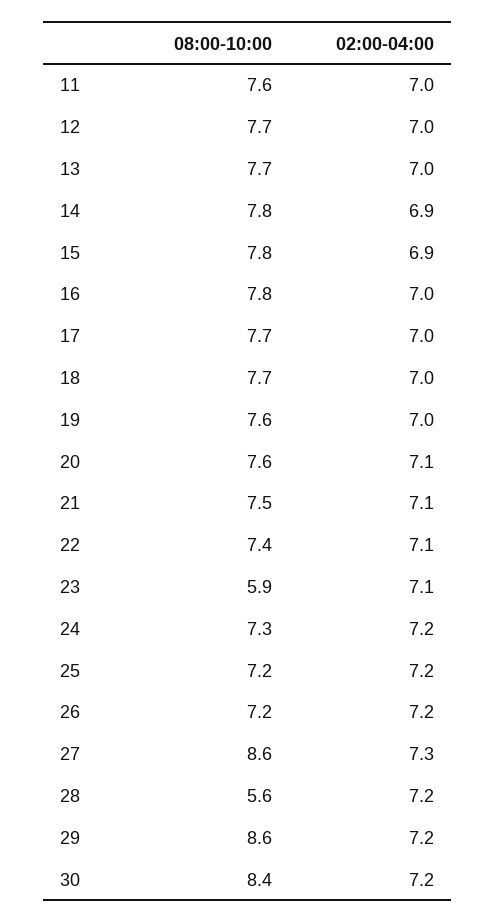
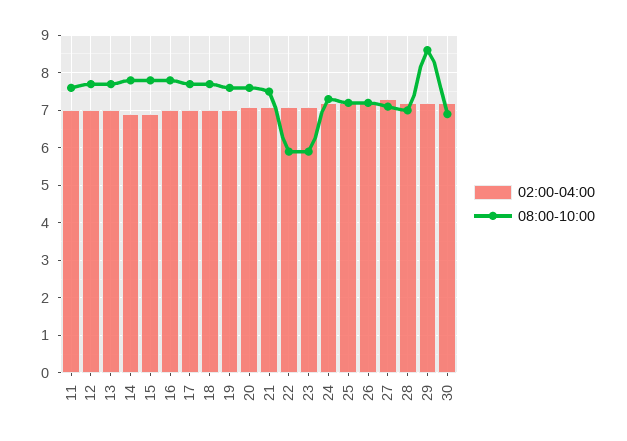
  {
    "08:00-10:00": {
      "11": 7.6,
      "12": 7.7,
      "13": 7.7,
      "14": 7.8,
      "15": 7.8,
      "16": 7.8,
      "17": 7.7,
      "18": 7.7,
      "19": 7.6,
      "20": 7.6,
      "21": 7.5,
-     "22": 7.4,
+     "22": 6,
      "23": 5.9,
      "24": 7.3,
      "25": 7.2,
      "26": 7.2,
-     "27": 8.6,
+     "27": 7,
-     "28": 5.6,
+     "28": 7,
      "29": 8.6,
-     "30": 8.4
+     "30": 7
    },
    "02:00-04:00": {
      "11": 7,
      "12": 7,
      "13": 7,
      "14": 6.9,
      "15": 6.9,
      "16": 7,
      "17": 7,
      "18": 7,
      "19": 7,
      "20": 7.1,
      "21": 7.1,
      "22": 7.1,
      "23": 7.1,
      "24": 7.2,
      "25": 7.2,
      "26": 7.2,
      "27": 7.3,
      "28": 7.2,
      "29": 7.2,
      "30": 7.2
    }
  }

